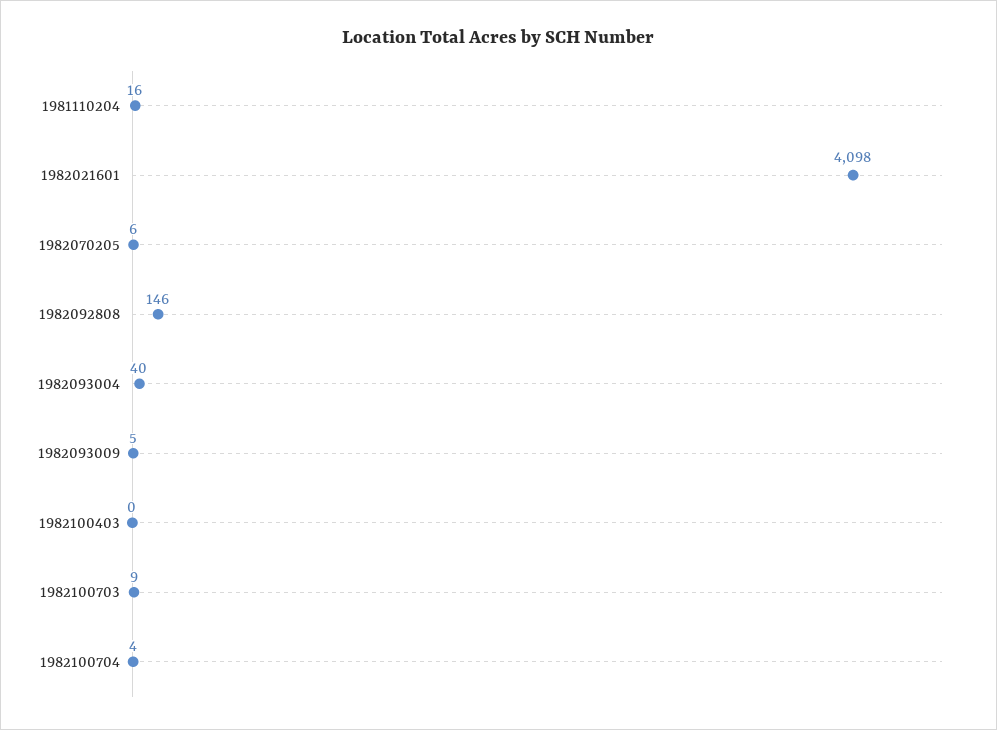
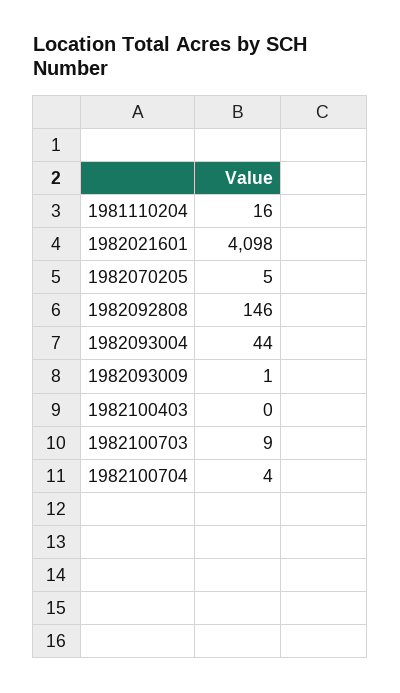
  {
    "1981110204": 16,
    "1982021601": 4098,
-   "1982070205": 6,
+   "1982070205": 5,
    "1982092808": 146,
-   "1982093004": 40,
+   "1982093004": 44,
-   "1982093009": 5,
+   "1982093009": 1,
    "1982100403": 0,
    "1982100703": 9,
    "1982100704": 4
  }

